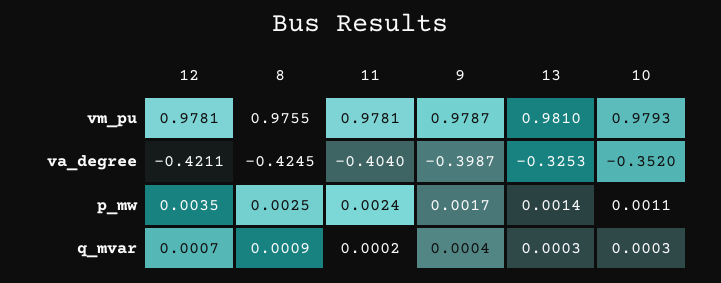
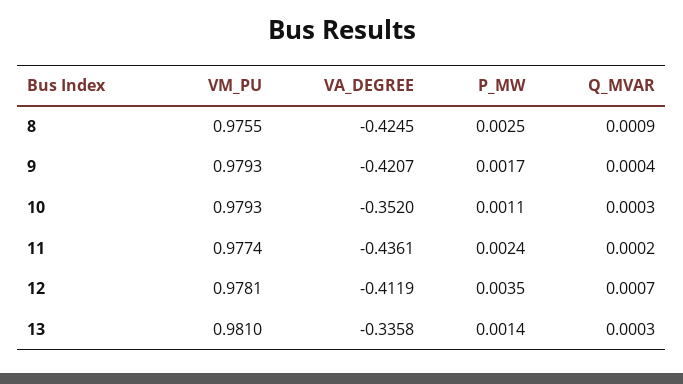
  {
    "12": {
      "vm_pu": 0.9781,
-     "va_degree": -0.4211,
+     "va_degree": -0.4119,
      "p_mw": 0.0035,
      "q_mvar": 0.0007
    },
    "8": {
      "vm_pu": 0.9755,
      "va_degree": -0.4245,
      "p_mw": 0.0025,
      "q_mvar": 0.0009
    },
    "11": {
-     "vm_pu": 0.9781,
+     "vm_pu": 0.9774,
-     "va_degree": -0.404,
+     "va_degree": -0.4361,
      "p_mw": 0.0024,
      "q_mvar": 0.0002
    },
    "9": {
-     "vm_pu": 0.9787,
+     "vm_pu": 0.9793,
-     "va_degree": -0.3987,
+     "va_degree": -0.4207,
      "p_mw": 0.0017,
      "q_mvar": 0.0004
    },
    "13": {
      "vm_pu": 0.981,
-     "va_degree": -0.3253,
+     "va_degree": -0.3358,
      "p_mw": 0.0014,
      "q_mvar": 0.0003
    },
    "10": {
      "vm_pu": 0.9793,
      "va_degree": -0.352,
      "p_mw": 0.0011,
      "q_mvar": 0.0003
    }
  }

